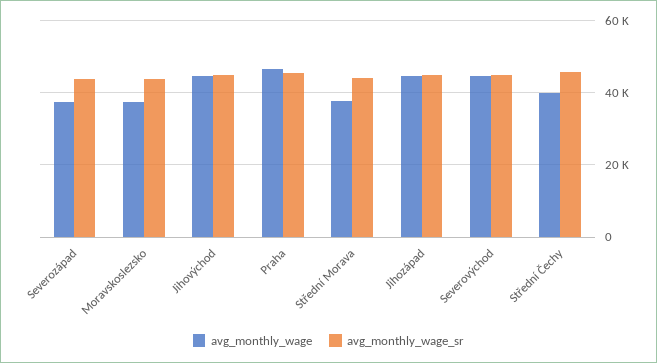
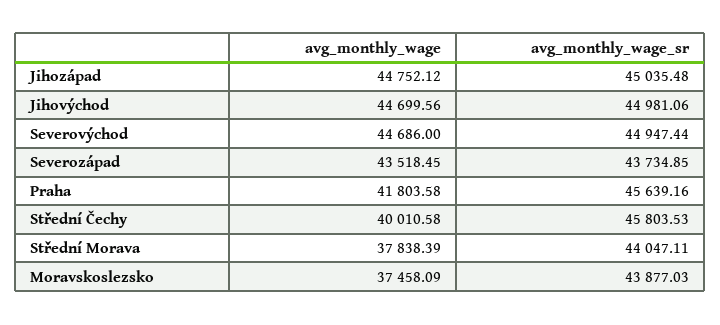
  {
    "avg_monthly_wage": {
-     "Severozápad": 38000,
+     "Severozápad": 43518.45,
      "Moravskoslezsko": 37458.09,
      "Jihovýchod": 44699.56,
-     "Praha": 46000,
+     "Praha": 41803.58,
      "Střední Morava": 37838.39,
      "Jihozápad": 44752.12,
      "Severovýchod": 44686,
      "Střední Čechy": 40010.58
    },
    "avg_monthly_wage_sr": {
      "Severozápad": 43734.85,
      "Moravskoslezsko": 43877.03,
      "Jihovýchod": 44981.06,
      "Praha": 45639.16,
      "Střední Morava": 44047.11,
      "Jihozápad": 45035.48,
      "Severovýchod": 44947.44,
      "Střední Čechy": 45803.53
    }
  }

